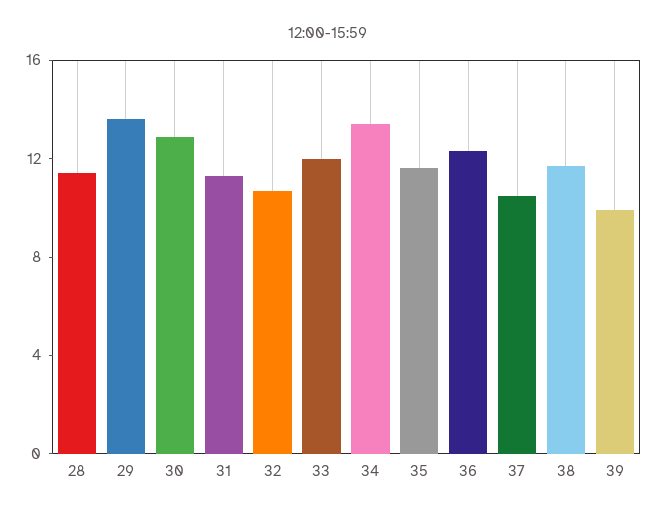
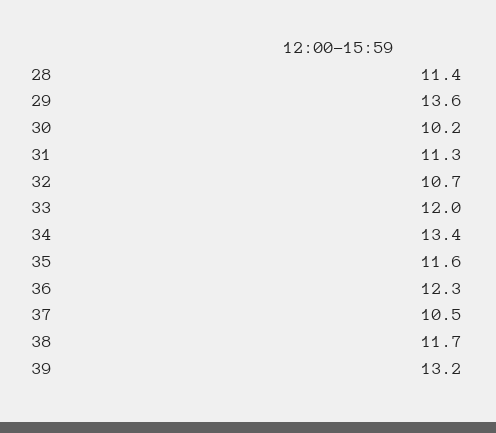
  {
    "28": 11.4,
    "29": 13.6,
-   "30": 13,
+   "30": 10.2,
    "31": 11.3,
    "32": 10.7,
    "33": 12,
    "34": 13.4,
    "35": 11.6,
    "36": 12.3,
    "37": 10.5,
    "38": 11.7,
-   "39": 10
+   "39": 13.2
  }

